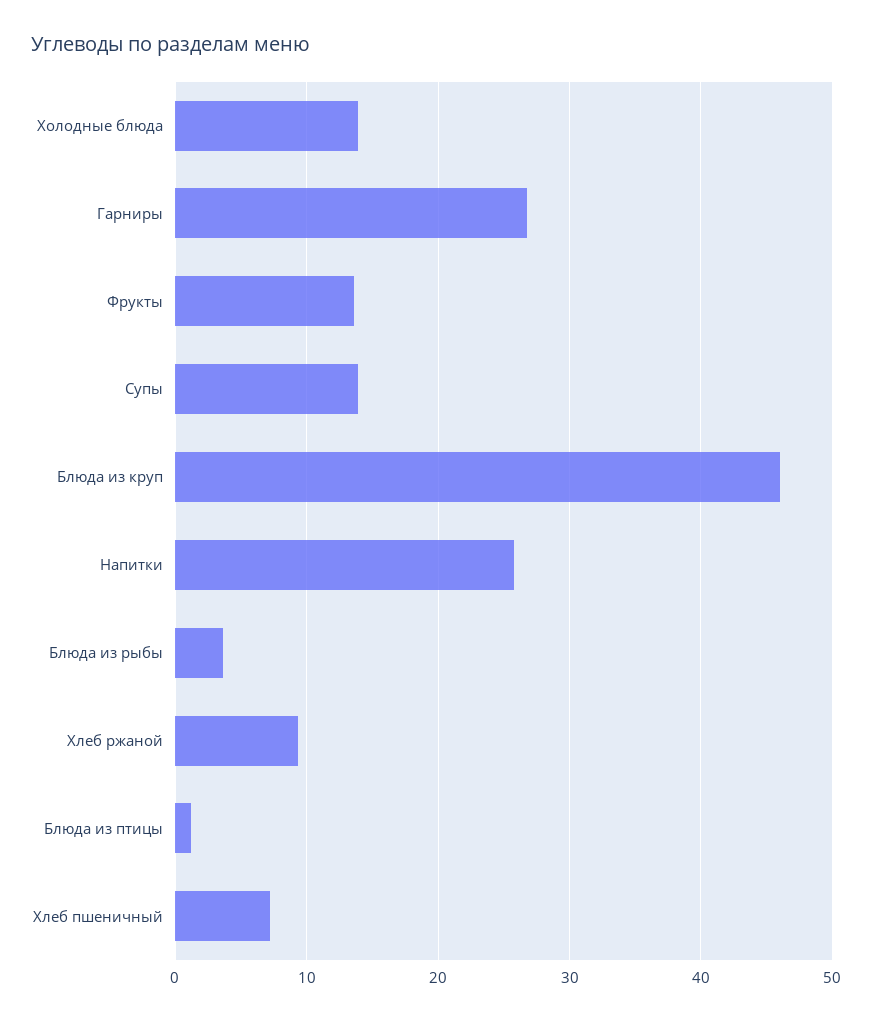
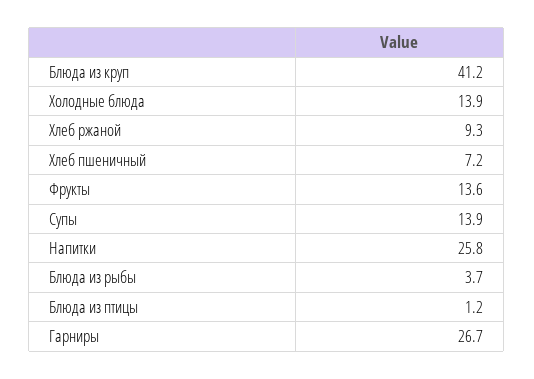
  {
    "Холодные блюда": 13.9,
    "Гарниры": 26.7,
    "Фрукты": 13.6,
    "Супы": 13.9,
-   "Блюда из круп": 46,
+   "Блюда из круп": 41.2,
    "Напитки": 25.8,
    "Блюда из рыбы": 3.7,
    "Хлеб ржаной": 9.3,
    "Блюда из птицы": 1.2,
    "Хлеб пшеничный": 7.2
  }

